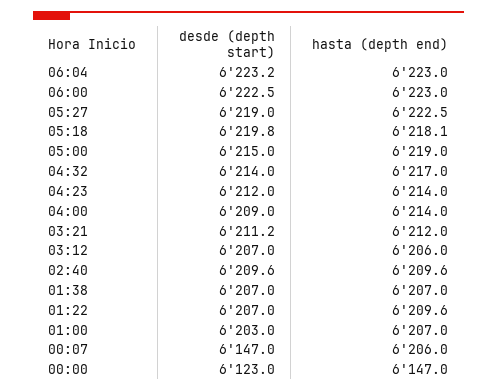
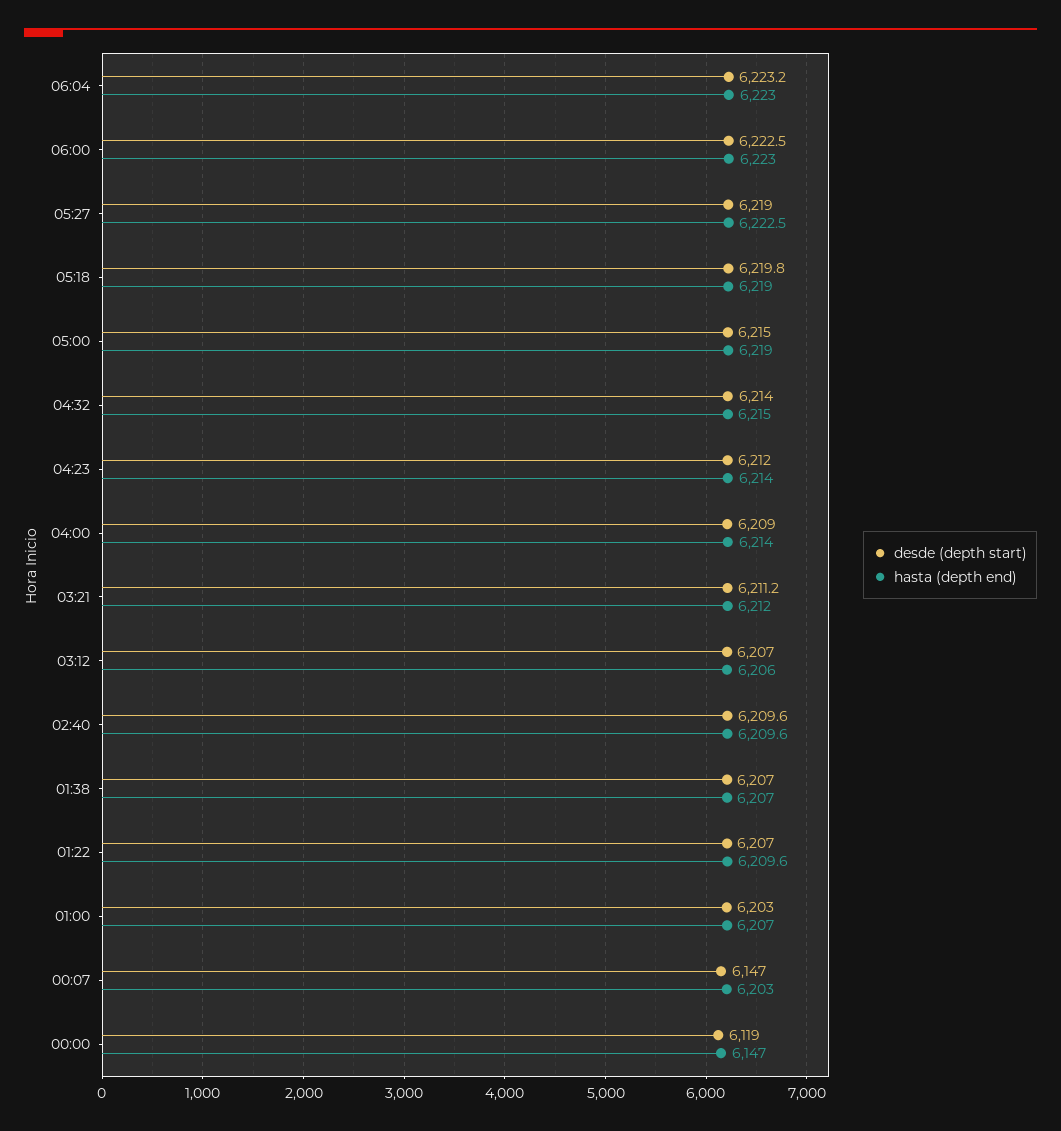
  {
    "desde (depth start)": {
      "06:04": 6223.2,
      "06:00": 6222.5,
      "05:27": 6219,
      "05:18": 6219.8,
      "05:00": 6215,
      "04:32": 6214,
      "04:23": 6212,
      "04:00": 6209,
      "03:21": 6211.2,
      "03:12": 6207,
      "02:40": 6209.6,
      "01:38": 6207,
      "01:22": 6207,
      "01:00": 6203,
      "00:07": 6147,
-     "00:00": 6123
+     "00:00": 6119
    },
    "hasta (depth end)": {
      "06:04": 6223,
      "06:00": 6223,
      "05:27": 6222.5,
-     "05:18": 6218.1,
+     "05:18": 6219,
      "05:00": 6219,
-     "04:32": 6217,
+     "04:32": 6215,
      "04:23": 6214,
      "04:00": 6214,
      "03:21": 6212,
      "03:12": 6206,
      "02:40": 6209.6,
      "01:38": 6207,
      "01:22": 6209.6,
      "01:00": 6207,
-     "00:07": 6206,
+     "00:07": 6203,
      "00:00": 6147
    }
  }

